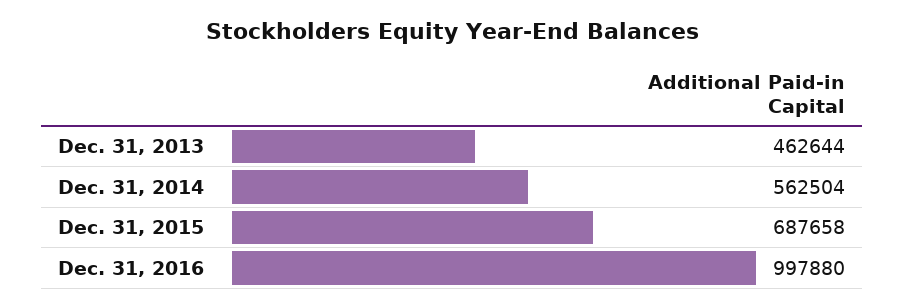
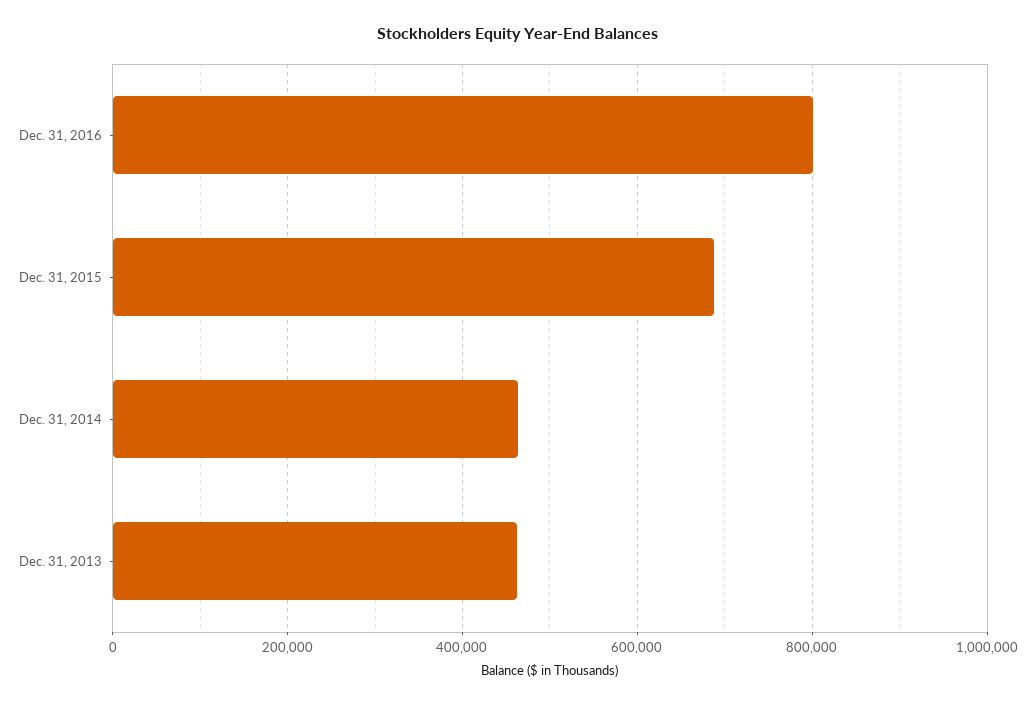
  {
    "Dec. 31, 2013": 462644,
-   "Dec. 31, 2014": 562504,
+   "Dec. 31, 2014": 460000,
    "Dec. 31, 2015": 687658,
-   "Dec. 31, 2016": 997880
+   "Dec. 31, 2016": 800000
  }

